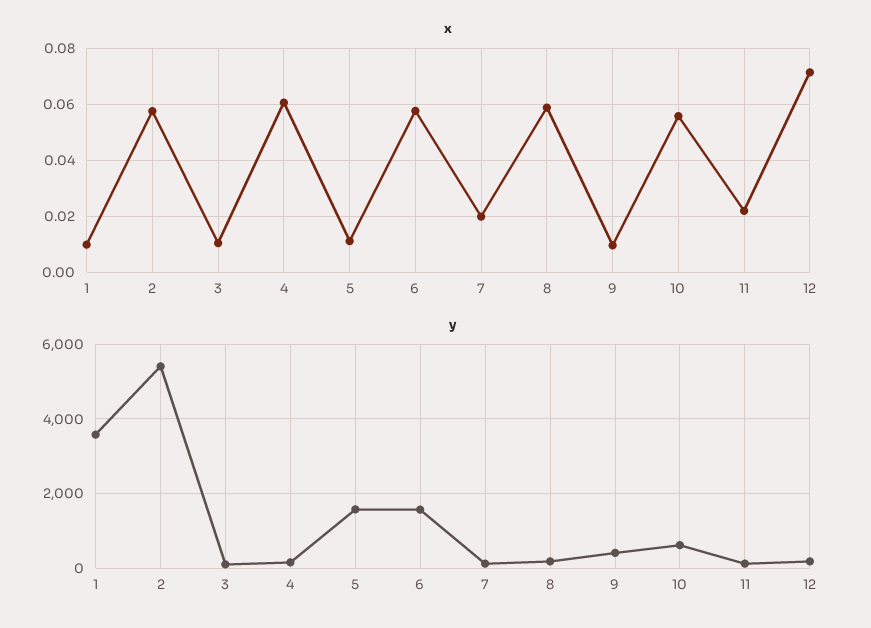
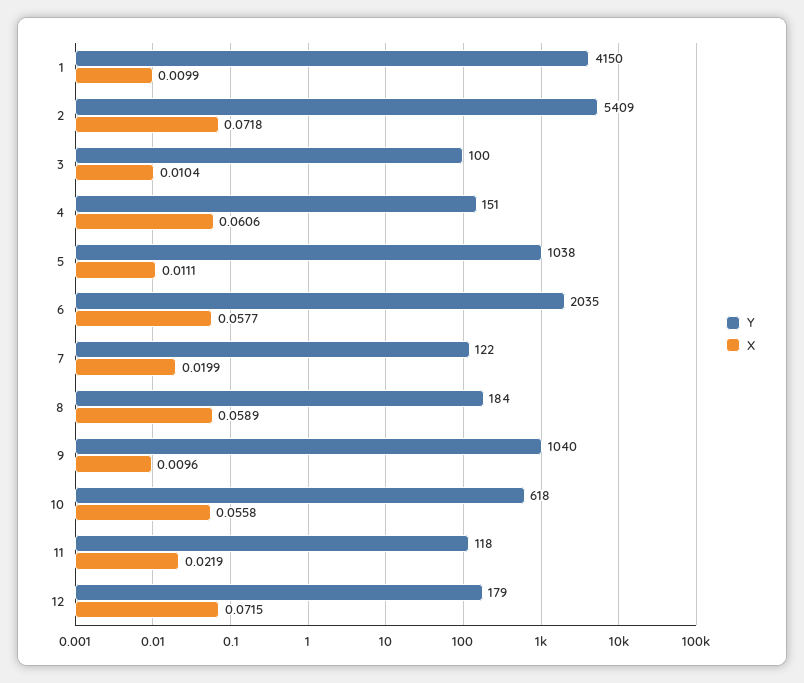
  {
    "x": {
      "1": 0.0099,
-     "2": 0.0575,
+     "2": 0.0718,
      "3": 0.0104,
      "4": 0.0606,
      "5": 0.0111,
      "6": 0.0577,
      "7": 0.0199,
      "8": 0.0589,
      "9": 0.0096,
      "10": 0.0558,
      "11": 0.0219,
      "12": 0.0715
    },
    "y": {
-     "1": 3600,
+     "1": 4150,
      "2": 5409,
      "3": 100,
      "4": 151,
-     "5": 1600,
+     "5": 1038,
-     "6": 1600,
+     "6": 2035,
      "7": 122,
      "8": 184,
-     "9": 400,
+     "9": 1040,
      "10": 618,
      "11": 118,
      "12": 179
    }
  }

